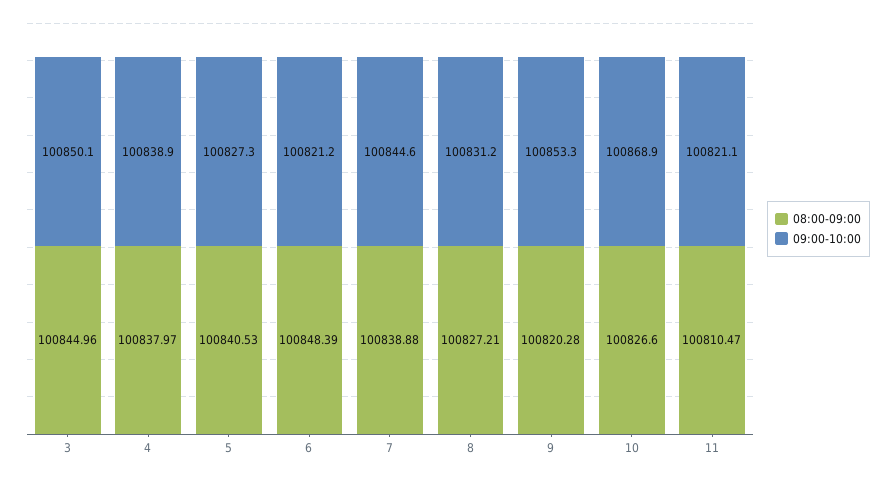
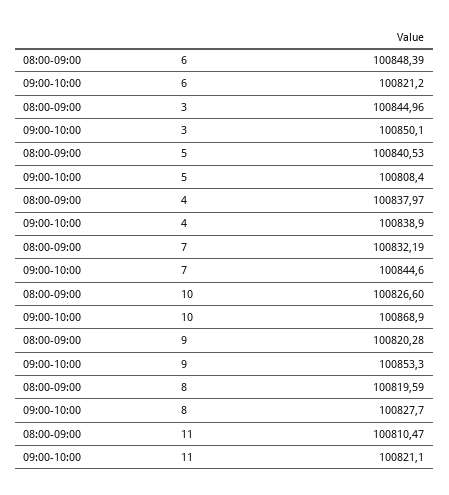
  {
    "08:00-09:00": {
      "3": 100844.96,
      "4": 100837.97,
      "5": 100840.53,
      "6": 100848.39,
-     "7": 100838.88,
+     "7": 100832.19,
-     "8": 100827.21,
+     "8": 100819.59,
      "9": 100820.28,
      "10": 100826.6,
      "11": 100810.47
    },
    "09:00-10:00": {
      "3": 100850.1,
      "4": 100838.9,
-     "5": 100827.3,
+     "5": 100808.4,
      "6": 100821.2,
      "7": 100844.6,
-     "8": 100831.2,
+     "8": 100827.7,
      "9": 100853.3,
      "10": 100868.9,
      "11": 100821.1
    }
  }

